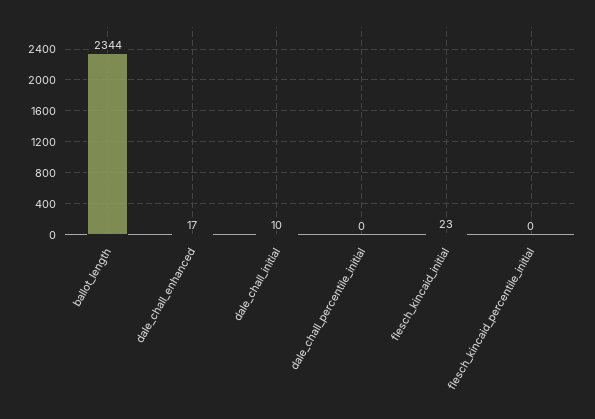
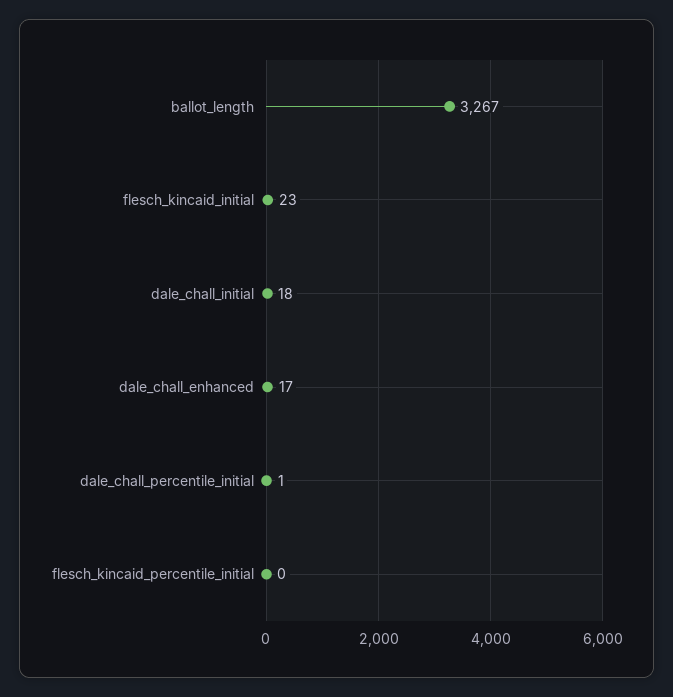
  {
-   "ballot_length": 2344,
+   "ballot_length": 3267,
    "dale_chall_enhanced": 17,
-   "dale_chall_initial": 10,
+   "dale_chall_initial": 18,
-   "dale_chall_percentile_initial": 0,
+   "dale_chall_percentile_initial": 1,
    "flesch_kincaid_initial": 23,
    "flesch_kincaid_percentile_initial": 0
  }

